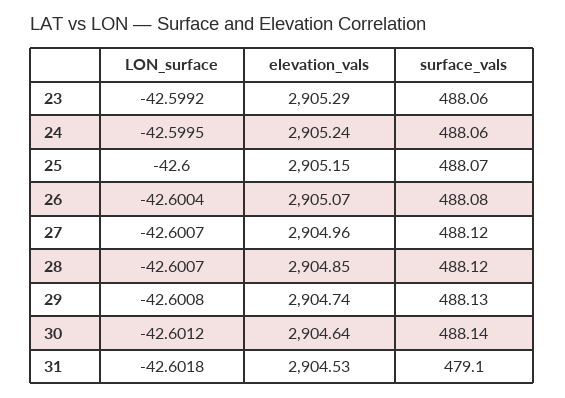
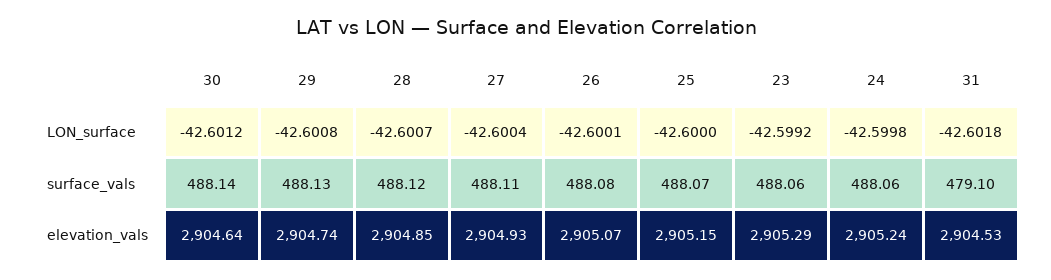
  {
    "LON_surface": {
      "23": -42.5992,
-     "24": -42.5995,
+     "24": -42.5998,
      "25": -42.6,
-     "26": -42.6004,
+     "26": -42.6001,
-     "27": -42.6007,
+     "27": -42.6004,
      "28": -42.6007,
      "29": -42.6008,
      "30": -42.6012,
      "31": -42.6018
    },
    "elevation_vals": {
      "23": 2905.29,
      "24": 2905.24,
      "25": 2905.15,
      "26": 2905.07,
-     "27": 2904.96,
+     "27": 2904.93,
      "28": 2904.85,
      "29": 2904.74,
      "30": 2904.64,
      "31": 2904.53
    },
    "surface_vals": {
      "23": 488.06,
      "24": 488.06,
      "25": 488.07,
      "26": 488.08,
-     "27": 488.12,
+     "27": 488.11,
      "28": 488.12,
      "29": 488.13,
      "30": 488.14,
      "31": 479.1
    }
  }

